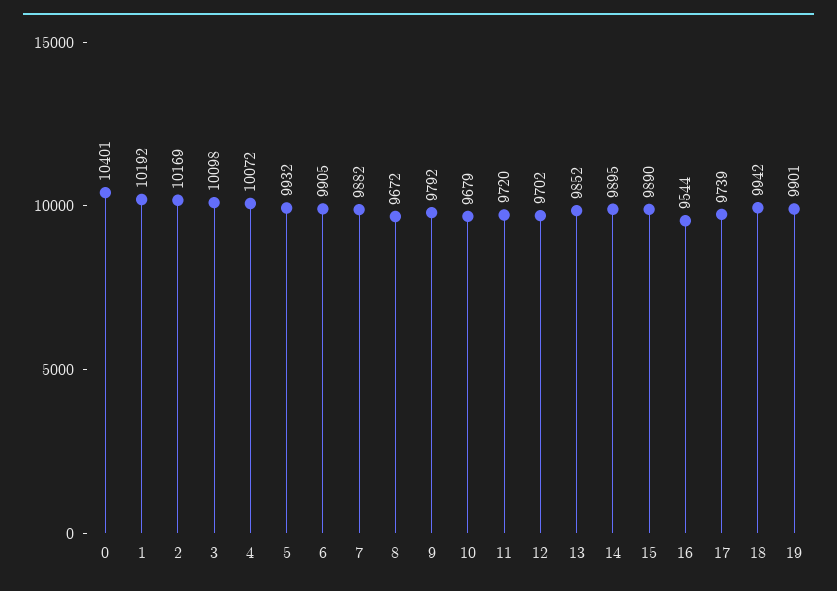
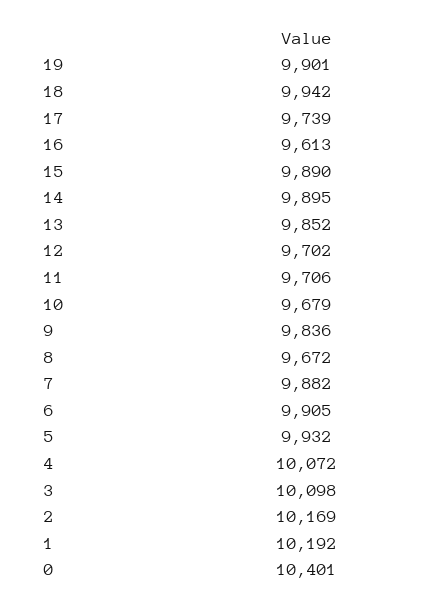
  {
    "0": 10401,
    "1": 10192,
    "2": 10169,
    "3": 10098,
    "4": 10072,
    "5": 9932,
    "6": 9905,
    "7": 9882,
    "8": 9672,
-   "9": 9792,
+   "9": 9836,
    "10": 9679,
-   "11": 9720,
+   "11": 9706,
    "12": 9702,
    "13": 9852,
    "14": 9895,
    "15": 9890,
-   "16": 9544,
+   "16": 9613,
    "17": 9739,
    "18": 9942,
    "19": 9901
  }

